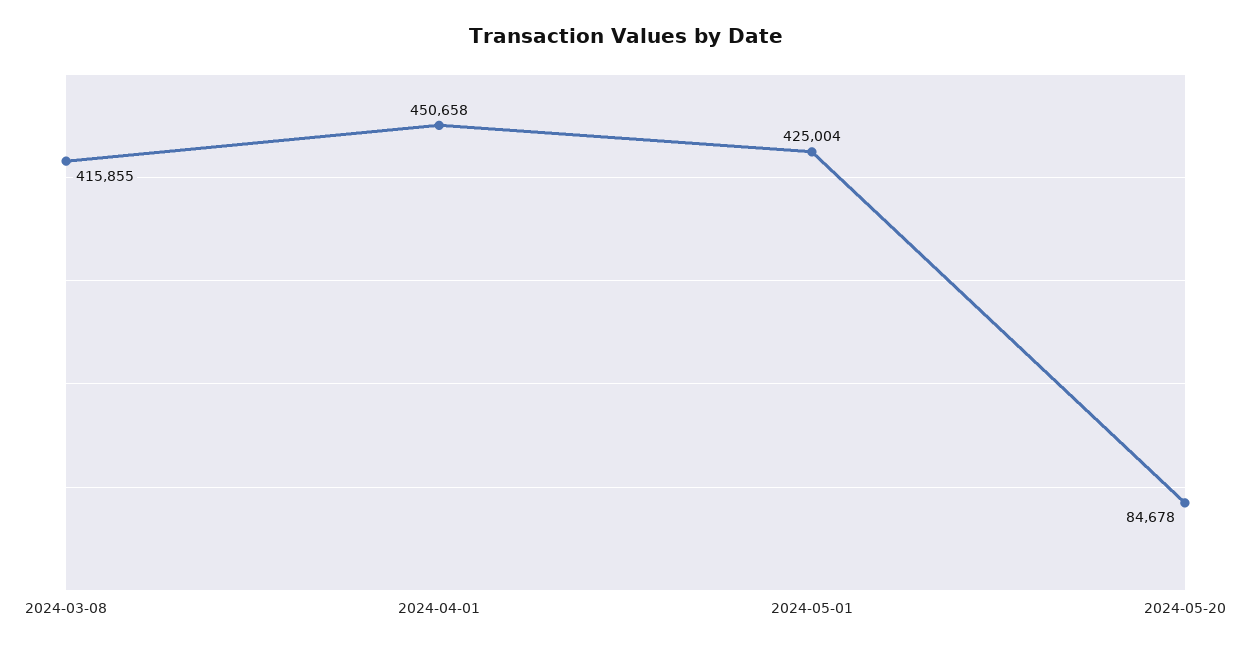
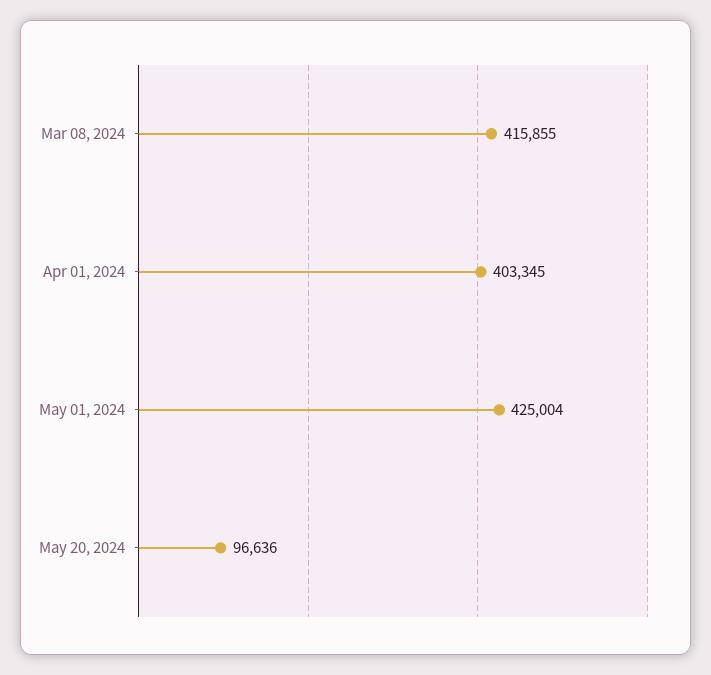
  {
    "2024-03-08": 415855,
-   "2024-04-01": 450658,
+   "2024-04-01": 403345,
    "2024-05-01": 425004,
-   "2024-05-20": 84678
+   "2024-05-20": 96636
  }

